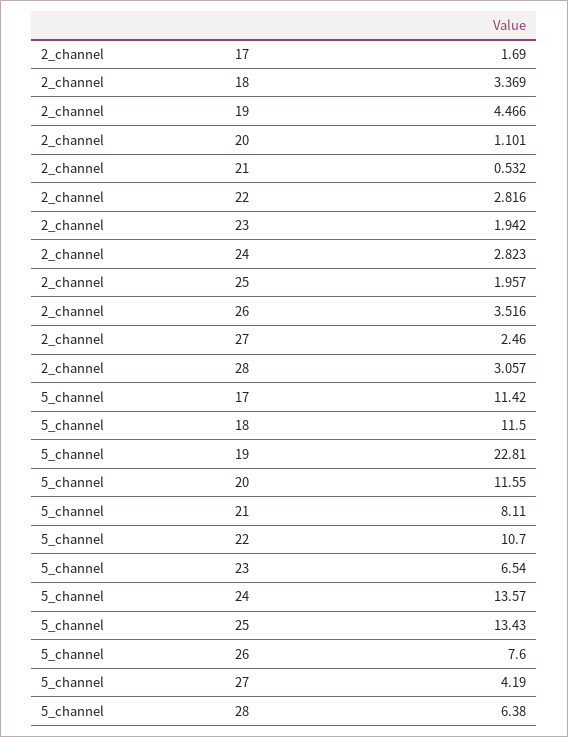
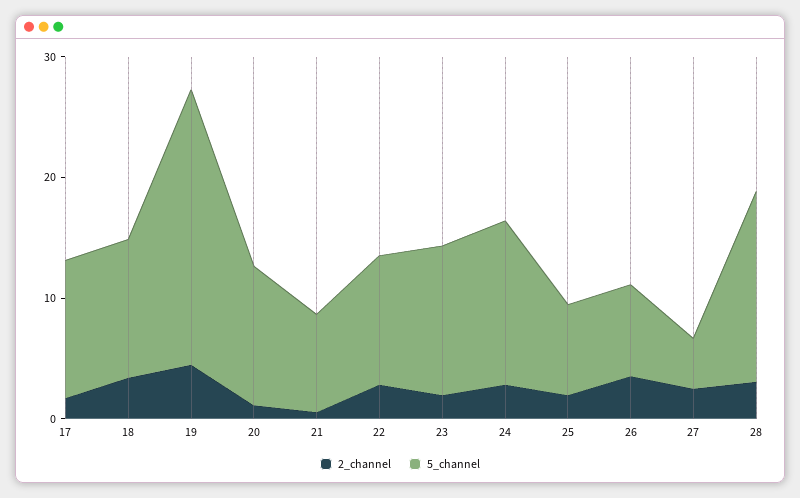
  {
    "2_channel": {
      "17": 1.69,
      "18": 3.369,
      "19": 4.466,
      "20": 1.101,
      "21": 0.532,
      "22": 2.816,
      "23": 1.942,
      "24": 2.823,
      "25": 1.957,
      "26": 3.516,
      "27": 2.46,
      "28": 3.057
    },
    "5_channel": {
      "17": 11.42,
      "18": 11.5,
      "19": 22.81,
      "20": 11.55,
      "21": 8.11,
      "22": 10.7,
-     "23": 6.54,
+     "23": 12,
      "24": 13.57,
-     "25": 13.43,
+     "25": 8,
      "26": 7.6,
      "27": 4.19,
-     "28": 6.38
+     "28": 16
    }
  }

